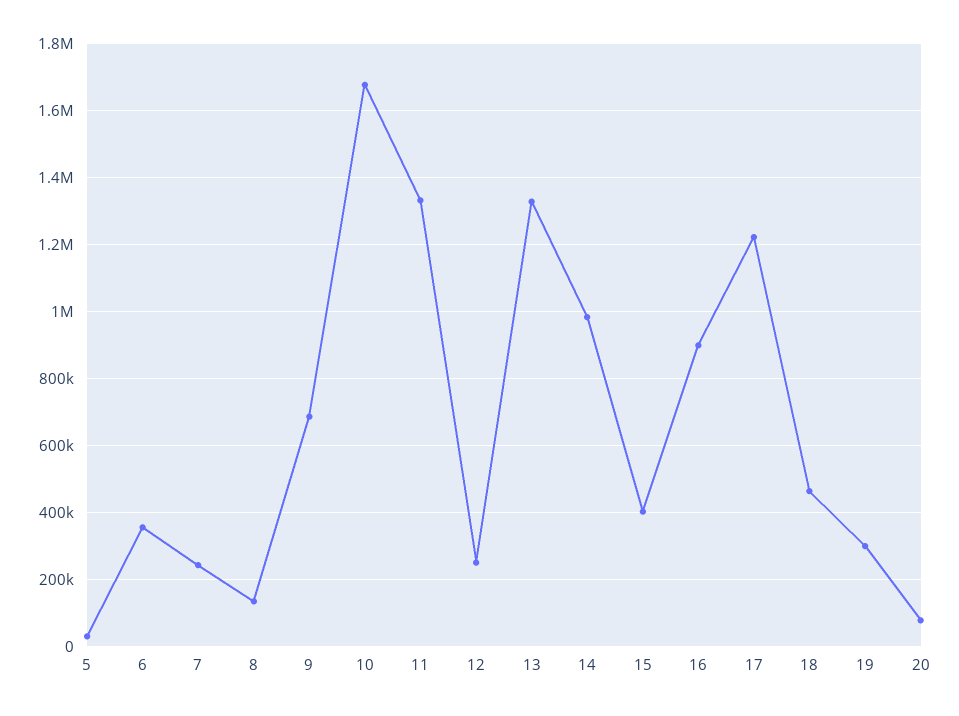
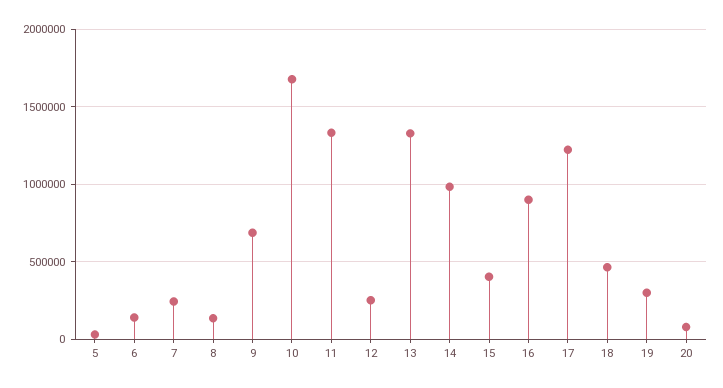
  {
    "5": 40000,
-   "6": 360000,
+   "6": 150000,
    "7": 240000,
    "8": 140000,
    "9": 680000,
    "10": 1680000,
    "11": 1340000,
    "12": 260000,
    "13": 1320000,
    "14": 980000,
    "15": 400000,
    "16": 900000,
    "17": 1220000,
    "18": 460000,
    "19": 300000,
    "20": 80000
  }

